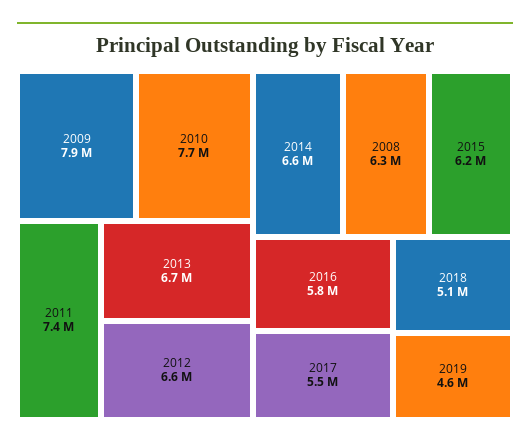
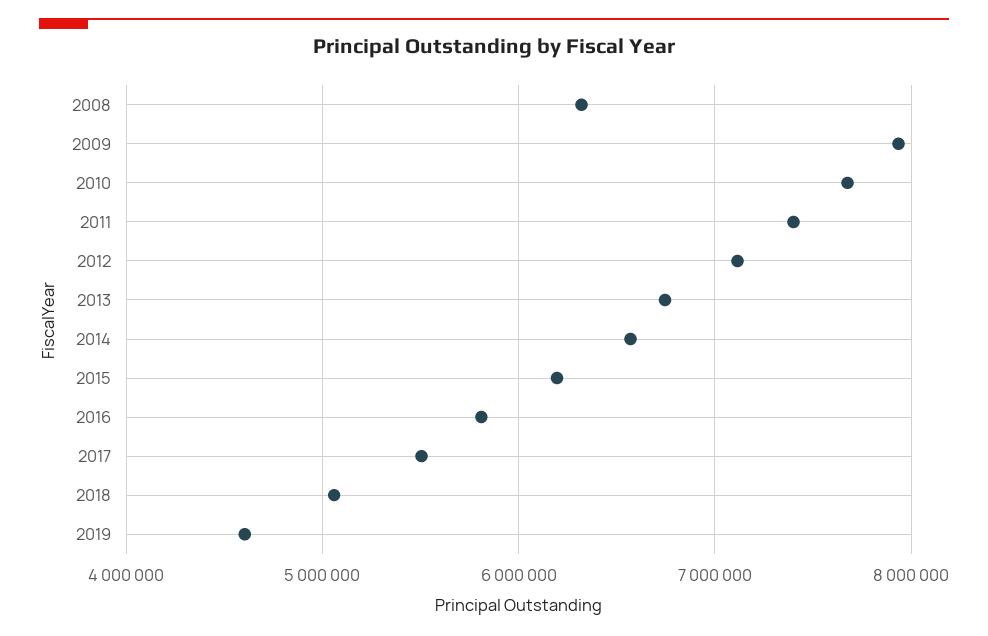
  {
    "2009": 7900000,
    "2010": 7700000,
    "2011": 7400000,
    "2013": 6700000,
-   "2012": 6600000,
+   "2012": 7100000,
    "2014": 6600000,
    "2008": 6300000,
    "2015": 6200000,
    "2016": 5800000,
    "2017": 5500000,
    "2018": 5100000,
    "2019": 4600000
  }

